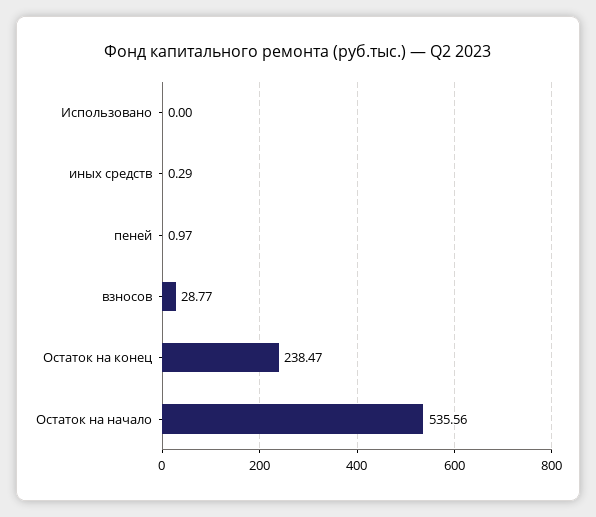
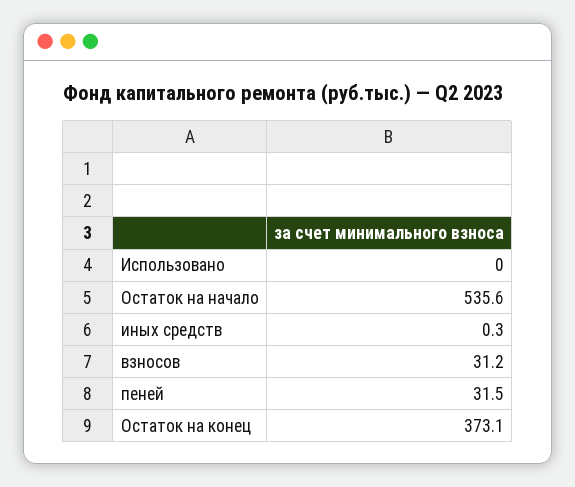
  {
    "Использовано": 0,
    "иных средств": 0.29,
-   "пеней": 0.97,
+   "пеней": 31.5,
-   "взносов": 28.77,
+   "взносов": 31.2,
-   "Остаток на конец": 238.47,
+   "Остаток на конец": 373.1,
    "Остаток на начало": 535.56
  }

